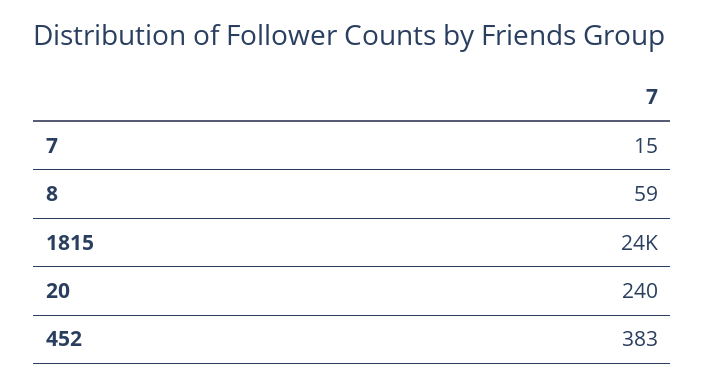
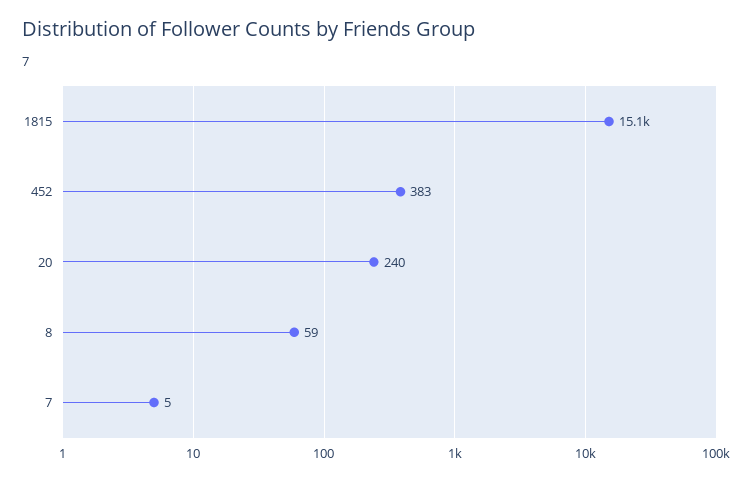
  {
-   "7": 15,
+   "7": 5,
    "8": 59,
-   "1815": 24000,
+   "1815": 15100,
    "20": 240,
    "452": 383
  }

